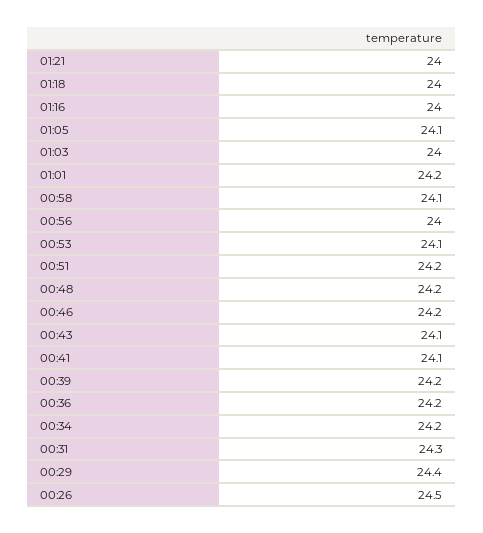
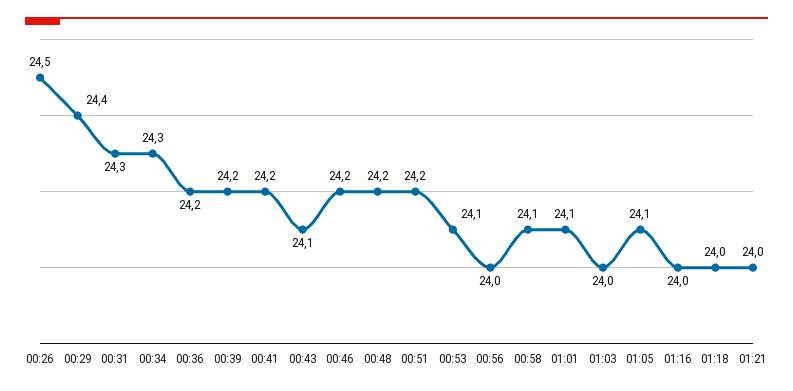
  {
    "01:21": 24,
    "01:18": 24,
    "01:16": 24,
    "01:05": 24.1,
    "01:03": 24,
-   "01:01": 24.2,
+   "01:01": 24.1,
    "00:58": 24.1,
    "00:56": 24,
    "00:53": 24.1,
    "00:51": 24.2,
    "00:48": 24.2,
    "00:46": 24.2,
    "00:43": 24.1,
-   "00:41": 24.1,
+   "00:41": 24.2,
    "00:39": 24.2,
    "00:36": 24.2,
-   "00:34": 24.2,
+   "00:34": 24.3,
    "00:31": 24.3,
    "00:29": 24.4,
    "00:26": 24.5
  }

